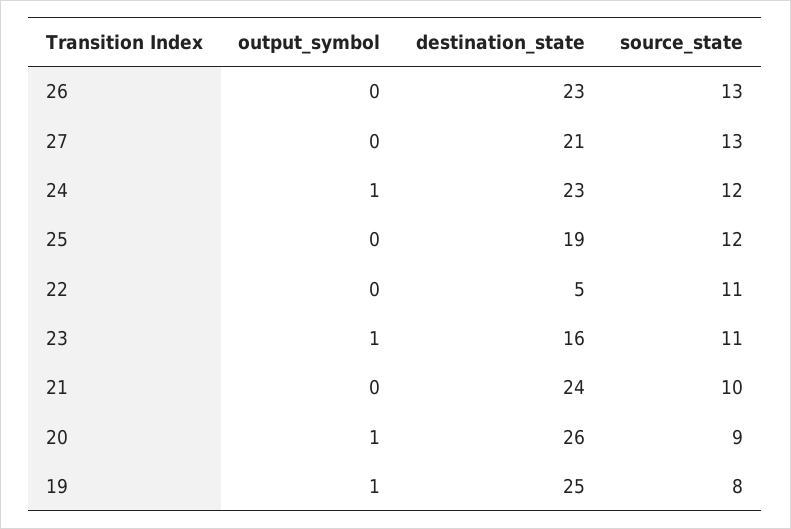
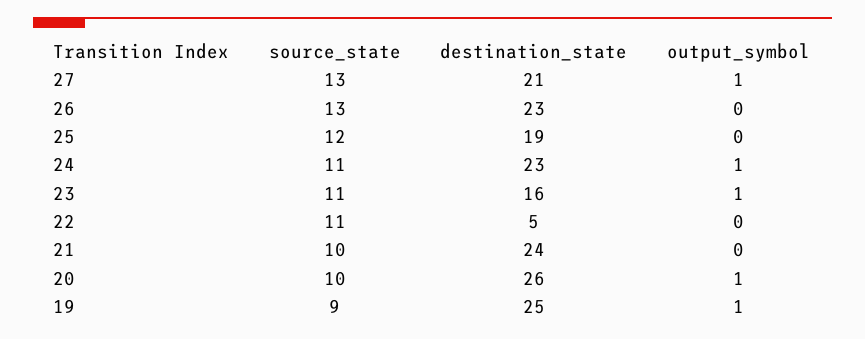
  {
    "output_symbol": {
      "26": 0,
-     "27": 0,
+     "27": 1,
      "24": 1,
      "25": 0,
      "22": 0,
      "23": 1,
      "21": 0,
      "20": 1,
      "19": 1
    },
    "destination_state": {
      "26": 23,
      "27": 21,
      "24": 23,
      "25": 19,
      "22": 5,
      "23": 16,
      "21": 24,
      "20": 26,
      "19": 25
    },
    "source_state": {
      "26": 13,
      "27": 13,
-     "24": 12,
+     "24": 11,
      "25": 12,
      "22": 11,
      "23": 11,
      "21": 10,
-     "20": 9,
+     "20": 10,
-     "19": 8
+     "19": 9
    }
  }

